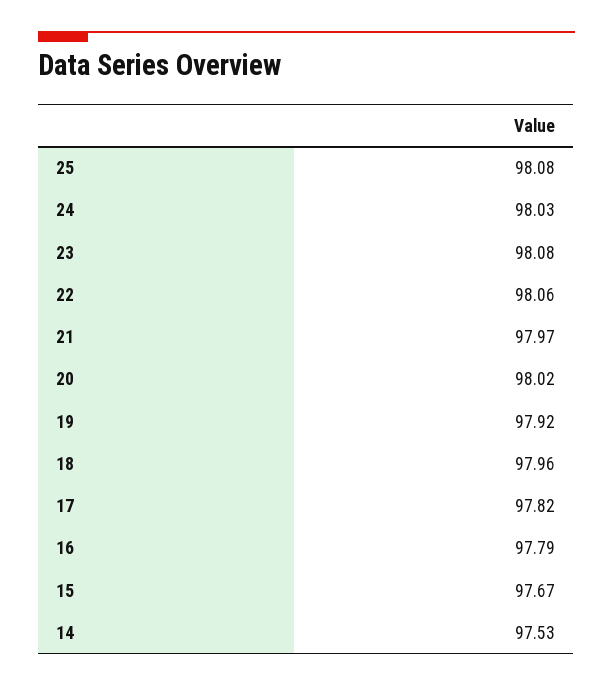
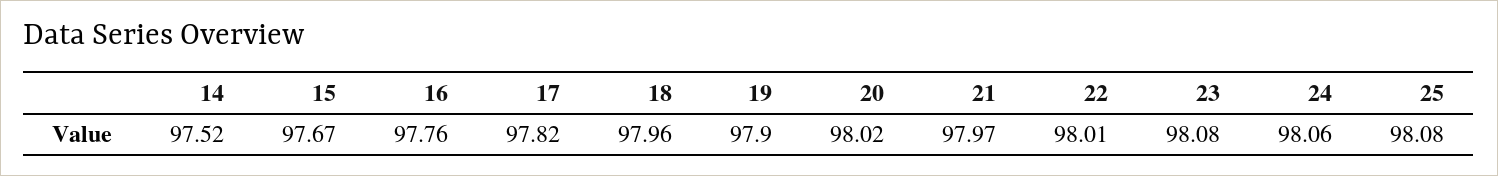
  {
    "25": 98.08,
-   "24": 98.03,
+   "24": 98.06,
    "23": 98.08,
-   "22": 98.06,
+   "22": 98.01,
    "21": 97.97,
    "20": 98.02,
-   "19": 97.92,
+   "19": 97.9,
    "18": 97.96,
    "17": 97.82,
-   "16": 97.79,
+   "16": 97.76,
    "15": 97.67,
-   "14": 97.53
+   "14": 97.52
  }

